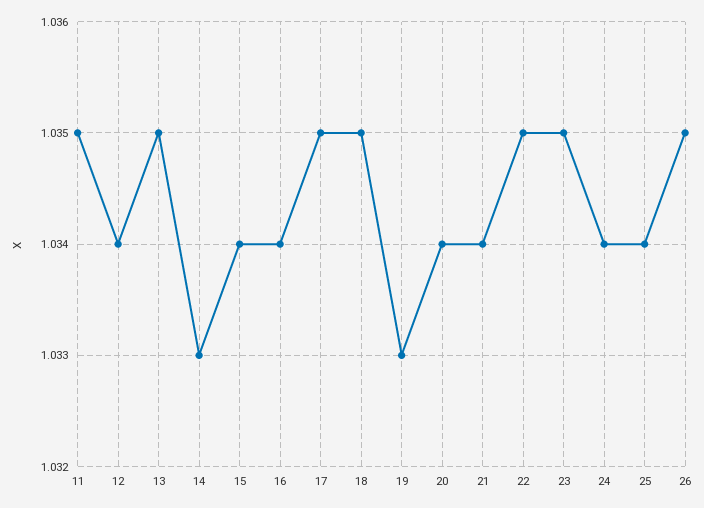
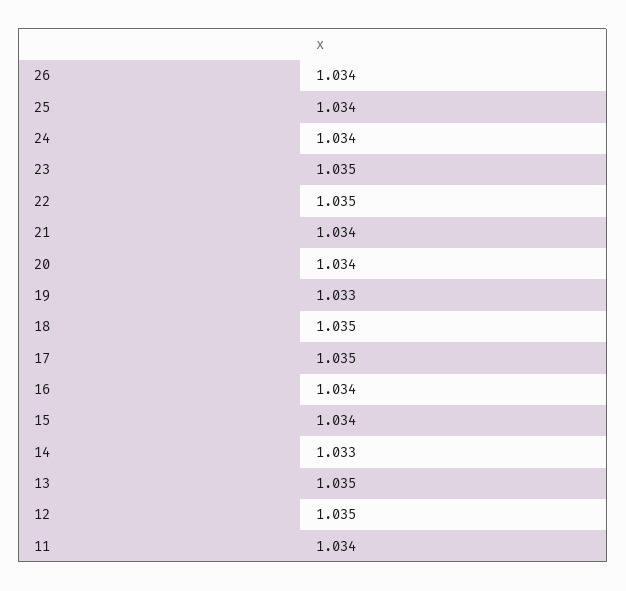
  {
-   "11": 1.035,
+   "11": 1.034,
-   "12": 1.034,
+   "12": 1.035,
    "13": 1.035,
    "14": 1.033,
    "15": 1.034,
    "16": 1.034,
    "17": 1.035,
    "18": 1.035,
    "19": 1.033,
    "20": 1.034,
    "21": 1.034,
    "22": 1.035,
    "23": 1.035,
    "24": 1.034,
    "25": 1.034,
-   "26": 1.035
+   "26": 1.034
  }

